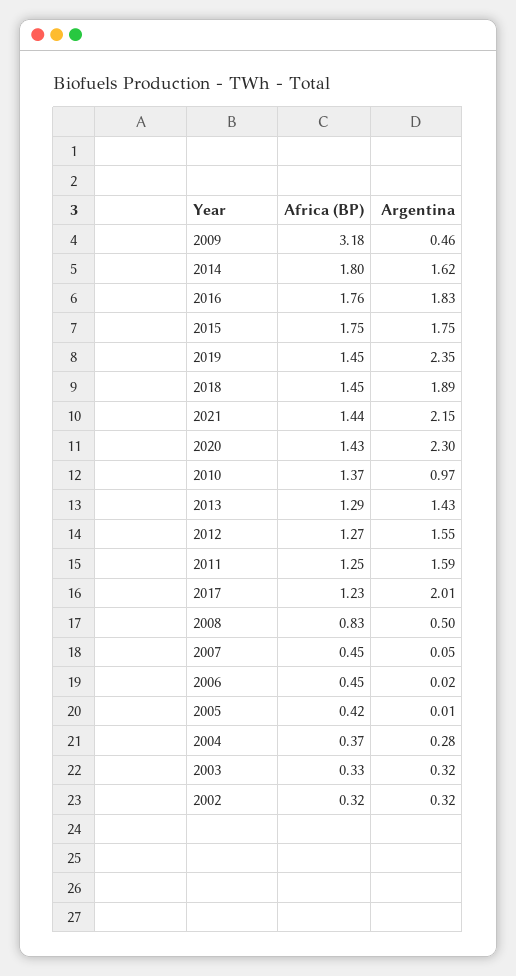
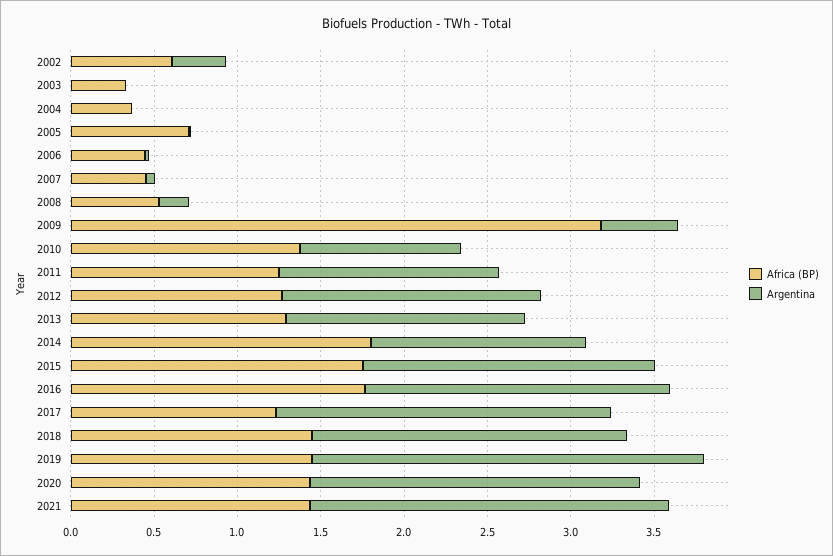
  {
    "Africa (BP)": {
      "2009": 3.18,
      "2014": 1.8,
      "2016": 1.76,
      "2015": 1.75,
      "2019": 1.45,
      "2018": 1.45,
      "2021": 1.44,
      "2020": 1.43,
      "2010": 1.37,
      "2013": 1.29,
      "2012": 1.27,
      "2011": 1.25,
      "2017": 1.23,
-     "2008": 0.83,
+     "2008": 0.5,
      "2007": 0.45,
      "2006": 0.45,
-     "2005": 0.42,
+     "2005": 0.7,
      "2004": 0.37,
      "2003": 0.33,
-     "2002": 0.32
+     "2002": 0.6
    },
    "Argentina": {
      "2009": 0.46,
-     "2014": 1.62,
+     "2014": 1.3,
      "2016": 1.83,
      "2015": 1.75,
      "2019": 2.35,
      "2018": 1.89,
      "2021": 2.15,
-     "2020": 2.3,
+     "2020": 2,
      "2010": 0.97,
      "2013": 1.43,
      "2012": 1.55,
-     "2011": 1.59,
+     "2011": 1.3,
      "2017": 2.01,
-     "2008": 0.5,
+     "2008": 0.2,
      "2007": 0.05,
      "2006": 0.02,
      "2005": 0.01,
-     "2004": 0.28,
+     "2004": 0,
-     "2003": 0.32,
+     "2003": 0,
      "2002": 0.32
    }
  }

